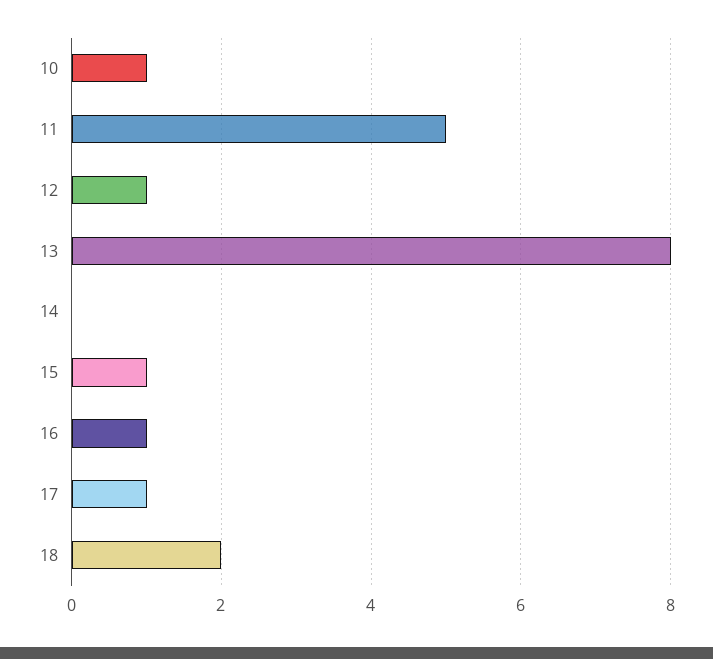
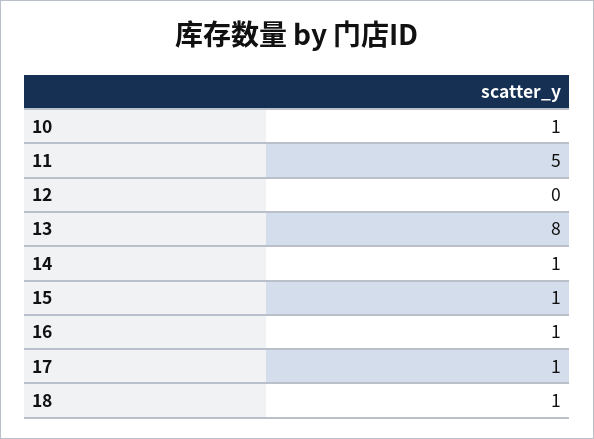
  {
    "10": 1,
    "11": 5,
-   "12": 1,
+   "12": 0,
    "13": 8,
-   "14": 0,
+   "14": 1,
    "15": 1,
    "16": 1,
    "17": 1,
-   "18": 2
+   "18": 1
  }

